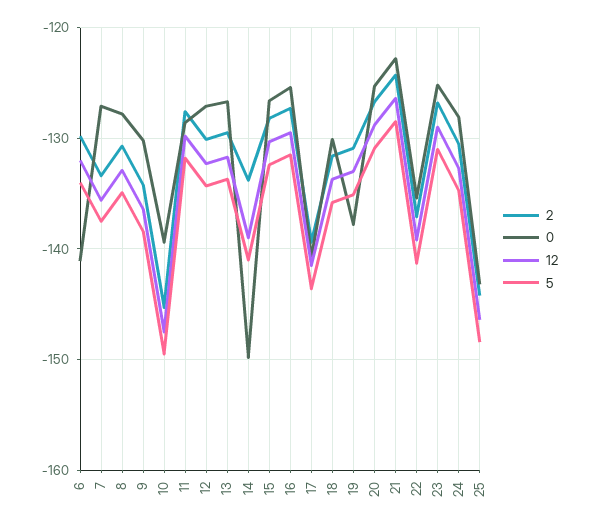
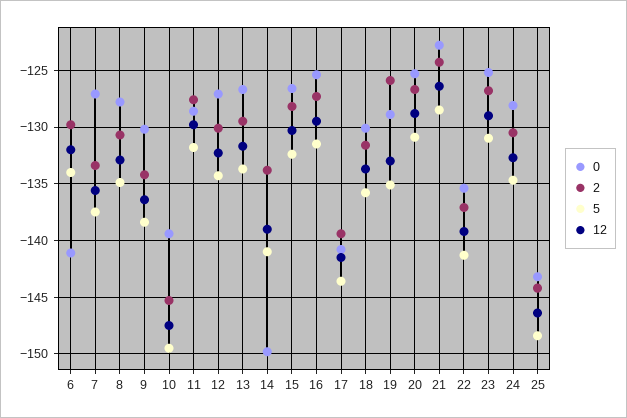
  {
    "2": {
      "6": -130,
      "7": -133,
      "8": -131,
      "9": -134,
      "10": -145,
      "11": -128,
      "12": -130,
      "13": -130,
      "14": -134,
      "15": -128,
      "16": -127,
      "17": -139,
      "18": -132,
-     "19": -131,
+     "19": -126,
      "20": -127,
      "21": -124,
      "22": -137,
      "23": -127,
      "24": -131,
      "25": -144
    },
    "0": {
      "6": -141,
      "7": -127,
      "8": -128,
      "9": -130,
      "10": -139,
      "11": -129,
      "12": -127,
      "13": -127,
      "14": -150,
      "15": -127,
      "16": -125,
      "17": -141,
      "18": -130,
-     "19": -138,
+     "19": -129,
      "20": -125,
      "21": -123,
      "22": -135,
      "23": -125,
      "24": -128,
      "25": -143
    },
    "12": {
      "6": -132,
      "7": -136,
      "8": -133,
      "9": -136,
      "10": -148,
      "11": -130,
      "12": -132,
      "13": -132,
      "14": -139,
      "15": -130,
      "16": -130,
      "17": -142,
      "18": -134,
      "19": -133,
      "20": -129,
      "21": -126,
      "22": -139,
      "23": -129,
      "24": -133,
      "25": -146
    },
    "5": {
      "6": -134,
      "7": -138,
      "8": -135,
      "9": -138,
      "10": -150,
      "11": -132,
      "12": -134,
      "13": -134,
      "14": -141,
      "15": -132,
      "16": -132,
      "17": -144,
      "18": -136,
      "19": -135,
      "20": -131,
      "21": -129,
      "22": -141,
      "23": -131,
      "24": -135,
      "25": -148
    }
  }

